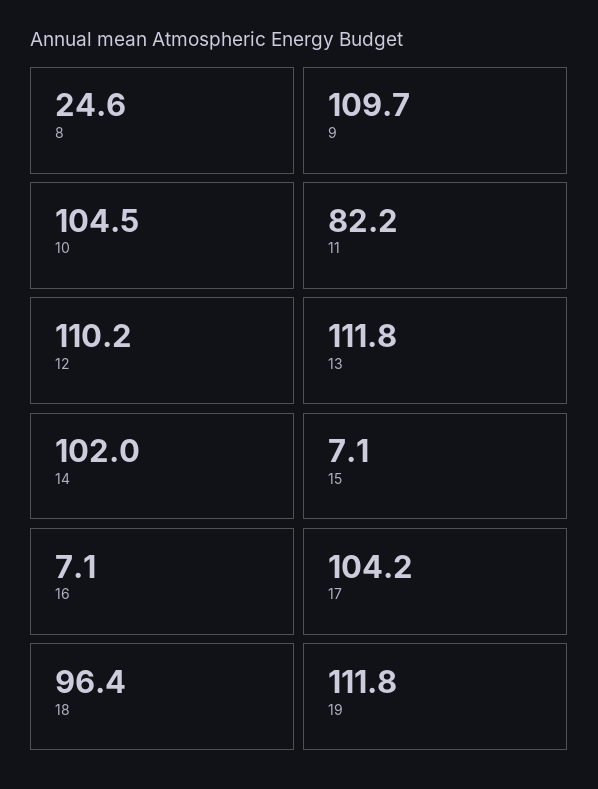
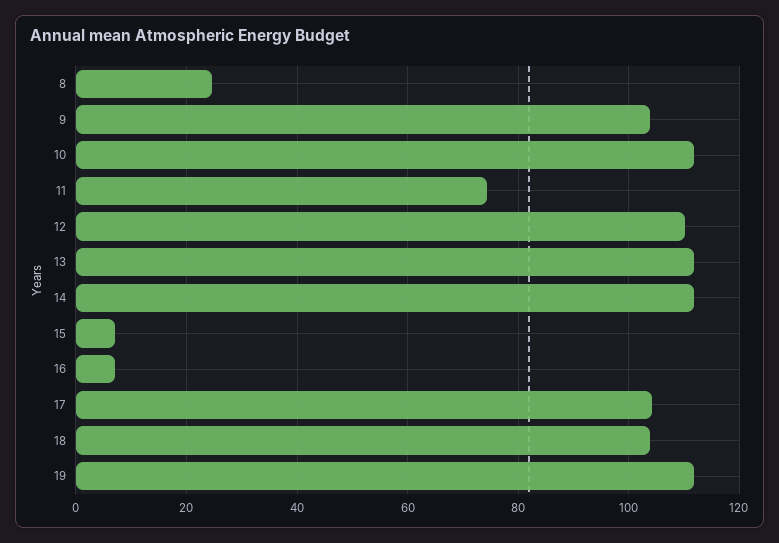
  {
    "8": 24.6,
-   "9": 109.7,
+   "9": 104,
-   "10": 104.5,
+   "10": 112,
-   "11": 82.2,
+   "11": 74,
    "12": 110.2,
    "13": 111.8,
-   "14": 102,
+   "14": 112,
    "15": 7.1,
    "16": 7.1,
    "17": 104.2,
-   "18": 96.4,
+   "18": 104,
    "19": 111.8
  }

